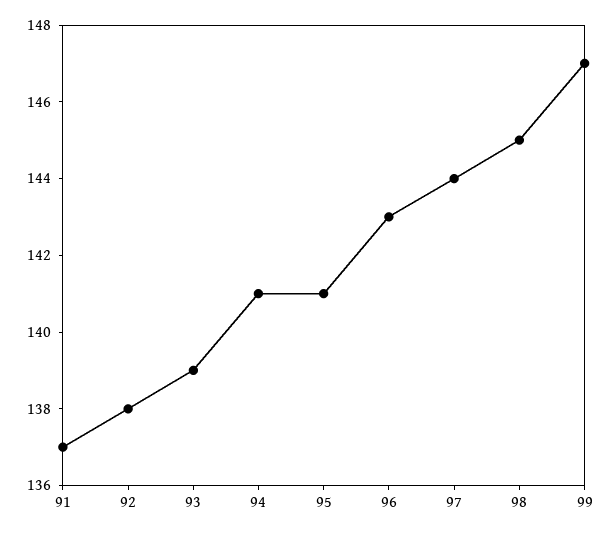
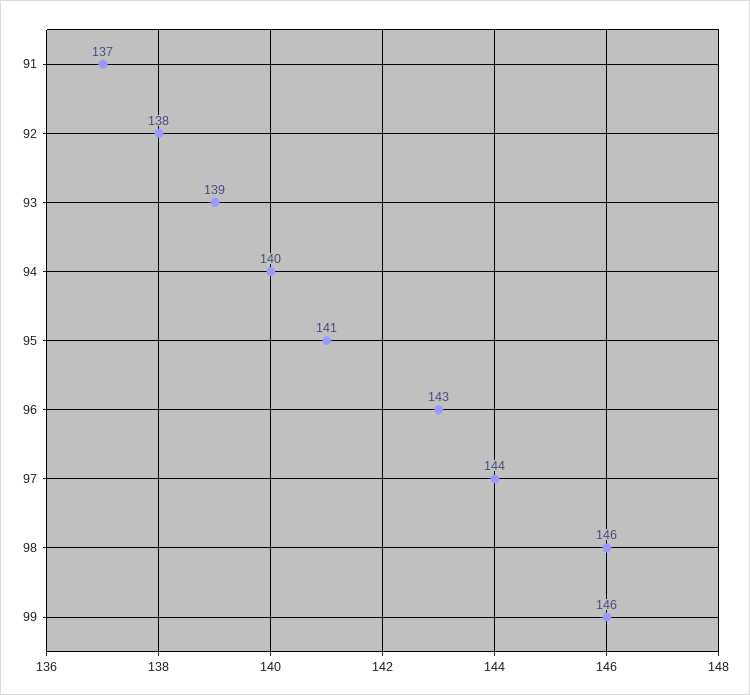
  {
    "91": 137,
    "92": 138,
    "93": 139,
-   "94": 141,
+   "94": 140,
    "95": 141,
    "96": 143,
    "97": 144,
-   "98": 145,
+   "98": 146,
-   "99": 147
+   "99": 146
  }

